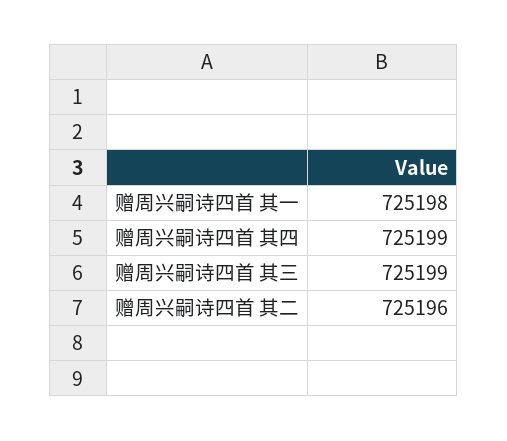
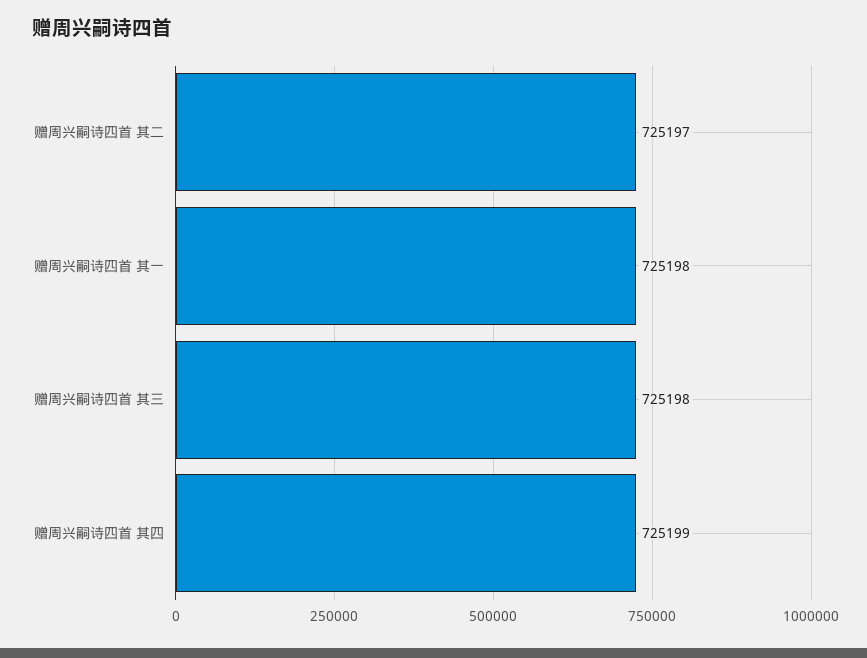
  {
    "赠周兴嗣诗四首 其一": 725198,
    "赠周兴嗣诗四首 其四": 725199,
-   "赠周兴嗣诗四首 其三": 725199,
+   "赠周兴嗣诗四首 其三": 725198,
-   "赠周兴嗣诗四首 其二": 725196
+   "赠周兴嗣诗四首 其二": 725197
  }

